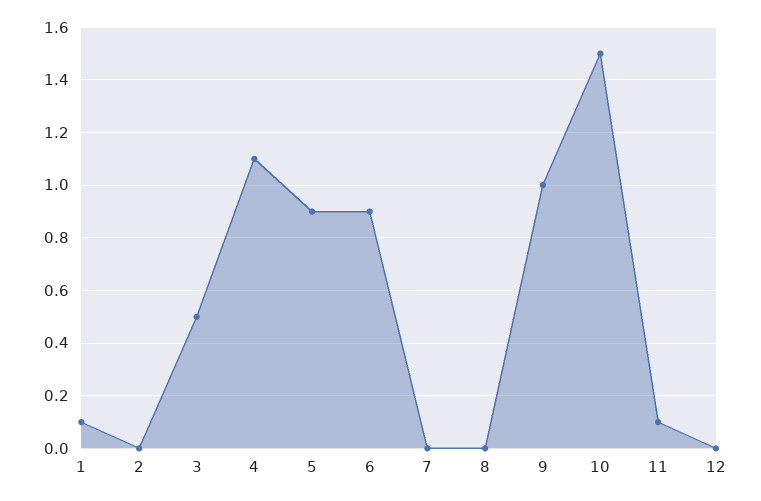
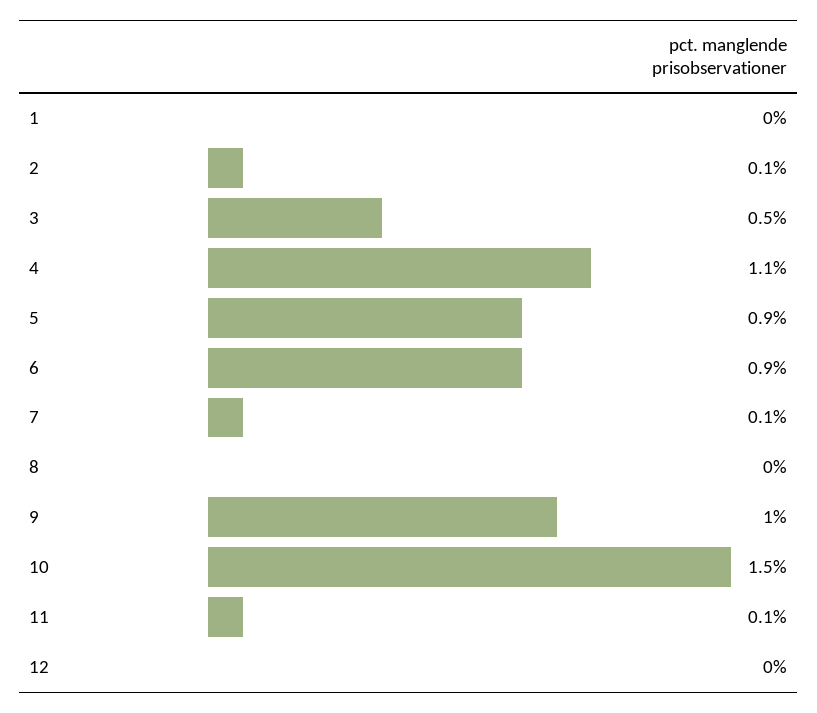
  {
-   "1": 0.1,
+   "1": 0,
-   "2": 0,
+   "2": 0.1,
    "3": 0.5,
    "4": 1.1,
    "5": 0.9,
    "6": 0.9,
-   "7": 0,
+   "7": 0.1,
    "8": 0,
    "9": 1,
    "10": 1.5,
    "11": 0.1,
    "12": 0
  }

